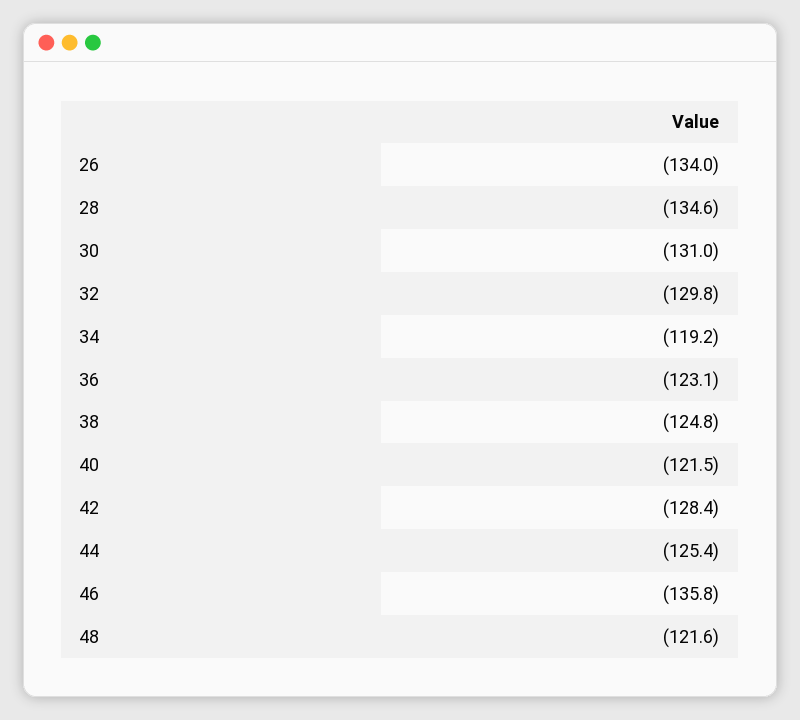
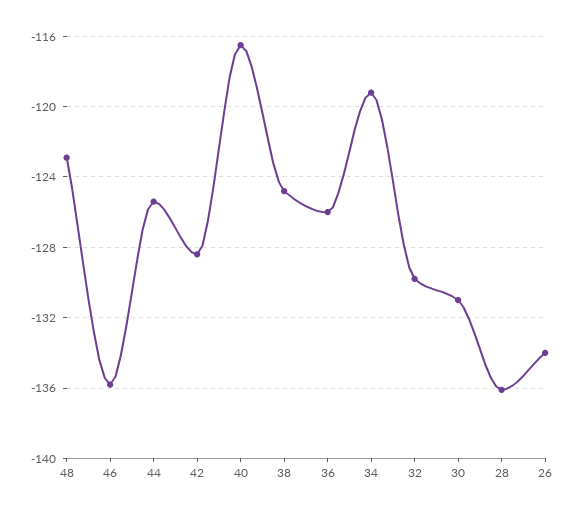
  {
    "26": -134,
-   "28": -134.6,
+   "28": -136,
    "30": -131,
    "32": -129.8,
    "34": -119.2,
-   "36": -123.1,
+   "36": -126,
    "38": -124.8,
-   "40": -121.5,
+   "40": -116.5,
    "42": -128.4,
    "44": -125.4,
    "46": -135.8,
-   "48": -121.6
+   "48": -123
  }

